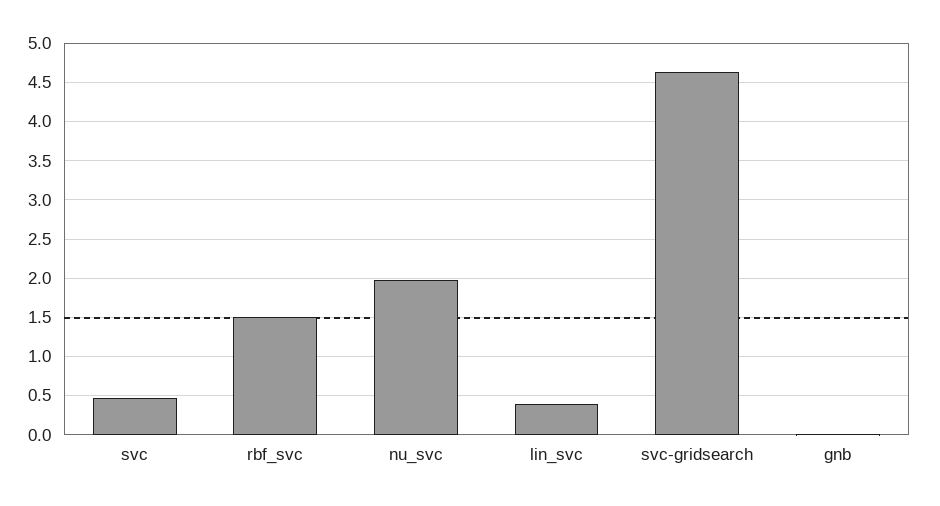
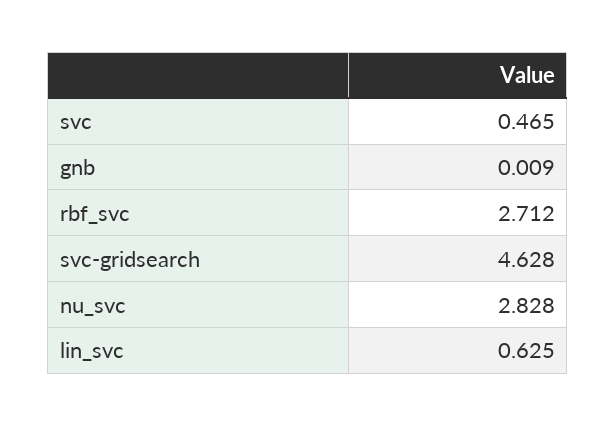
  {
    "svc": 0.465,
-   "rbf_svc": 1.5,
+   "rbf_svc": 2.712,
-   "nu_svc": 2,
+   "nu_svc": 2.828,
-   "lin_svc": 0.4,
+   "lin_svc": 0.625,
    "svc-gridsearch": 4.628,
    "gnb": 0.009
  }

